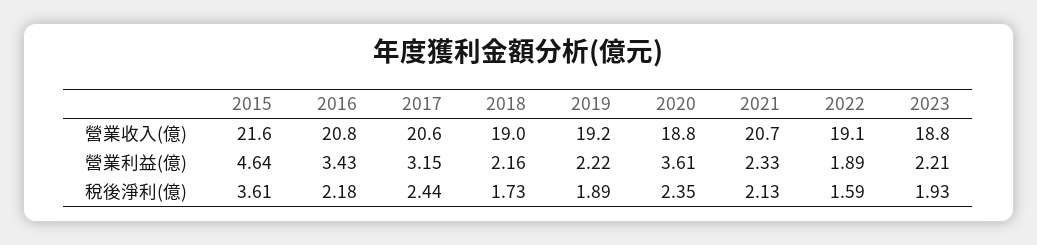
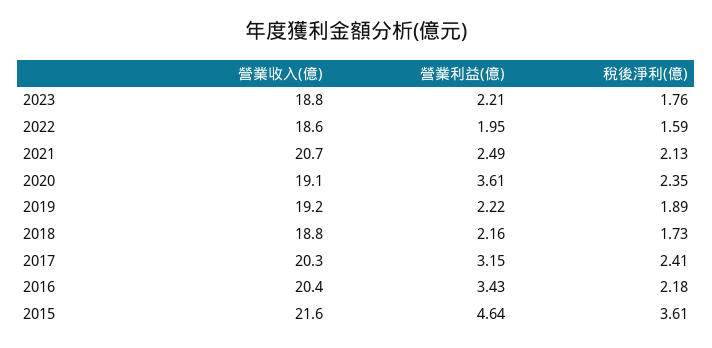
  {
    "2015": {
      "營業收入(億)": 21.6,
      "營業利益(億)": 4.64,
      "稅後淨利(億)": 3.61
    },
    "2016": {
-     "營業收入(億)": 20.8,
+     "營業收入(億)": 20.4,
      "營業利益(億)": 3.43,
      "稅後淨利(億)": 2.18
    },
    "2017": {
-     "營業收入(億)": 20.6,
+     "營業收入(億)": 20.3,
      "營業利益(億)": 3.15,
-     "稅後淨利(億)": 2.44
+     "稅後淨利(億)": 2.41
    },
    "2018": {
-     "營業收入(億)": 19,
+     "營業收入(億)": 18.8,
      "營業利益(億)": 2.16,
      "稅後淨利(億)": 1.73
    },
    "2019": {
      "營業收入(億)": 19.2,
      "營業利益(億)": 2.22,
      "稅後淨利(億)": 1.89
    },
    "2020": {
-     "營業收入(億)": 18.8,
+     "營業收入(億)": 19.1,
      "營業利益(億)": 3.61,
      "稅後淨利(億)": 2.35
    },
    "2021": {
      "營業收入(億)": 20.7,
-     "營業利益(億)": 2.33,
+     "營業利益(億)": 2.49,
      "稅後淨利(億)": 2.13
    },
    "2022": {
-     "營業收入(億)": 19.1,
+     "營業收入(億)": 18.6,
-     "營業利益(億)": 1.89,
+     "營業利益(億)": 1.95,
      "稅後淨利(億)": 1.59
    },
    "2023": {
      "營業收入(億)": 18.8,
      "營業利益(億)": 2.21,
-     "稅後淨利(億)": 1.93
+     "稅後淨利(億)": 1.76
    }
  }

